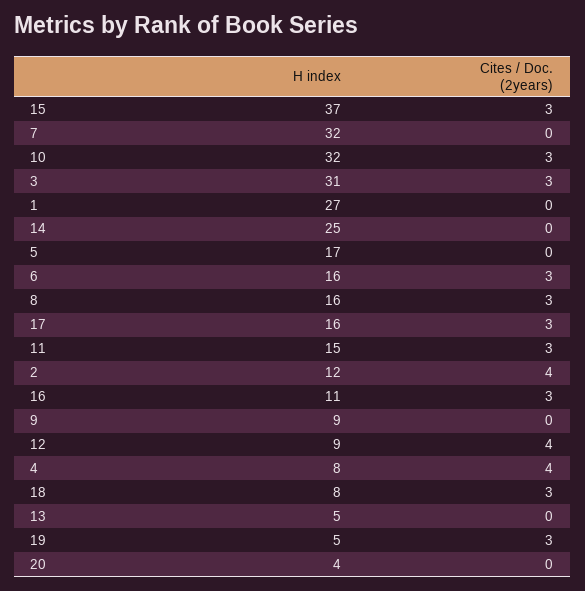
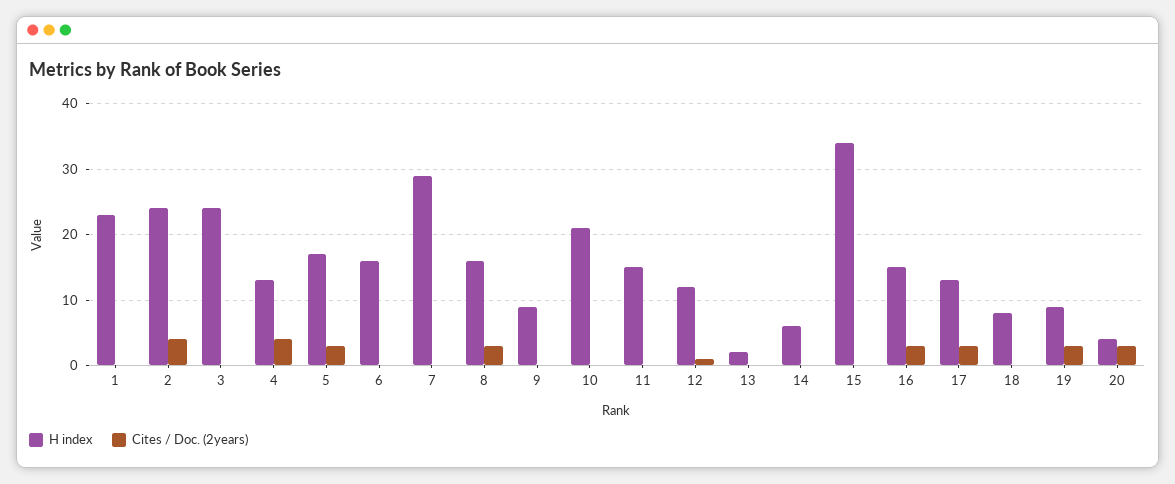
  {
    "H index": {
-     "15": 37,
+     "15": 34,
-     "7": 32,
+     "7": 29,
-     "10": 32,
+     "10": 21,
-     "3": 31,
+     "3": 24,
-     "1": 27,
+     "1": 23,
-     "14": 25,
+     "14": 6,
      "5": 17,
      "6": 16,
      "8": 16,
-     "17": 16,
+     "17": 13,
      "11": 15,
-     "2": 12,
+     "2": 24,
-     "16": 11,
+     "16": 15,
      "9": 9,
-     "12": 9,
+     "12": 12,
-     "4": 8,
+     "4": 13,
      "18": 8,
-     "13": 5,
+     "13": 2,
-     "19": 5,
+     "19": 9,
      "20": 4
    },
    "Cites / Doc. (2years)": {
-     "15": 3,
+     "15": 0,
      "7": 0,
-     "10": 3,
+     "10": 0,
-     "3": 3,
+     "3": 0,
      "1": 0,
      "14": 0,
-     "5": 0,
+     "5": 3,
-     "6": 3,
+     "6": 0,
      "8": 3,
      "17": 3,
-     "11": 3,
+     "11": 0,
      "2": 4,
      "16": 3,
      "9": 0,
-     "12": 4,
+     "12": 1,
      "4": 4,
-     "18": 3,
+     "18": 0,
      "13": 0,
      "19": 3,
-     "20": 0
+     "20": 3
    }
  }

